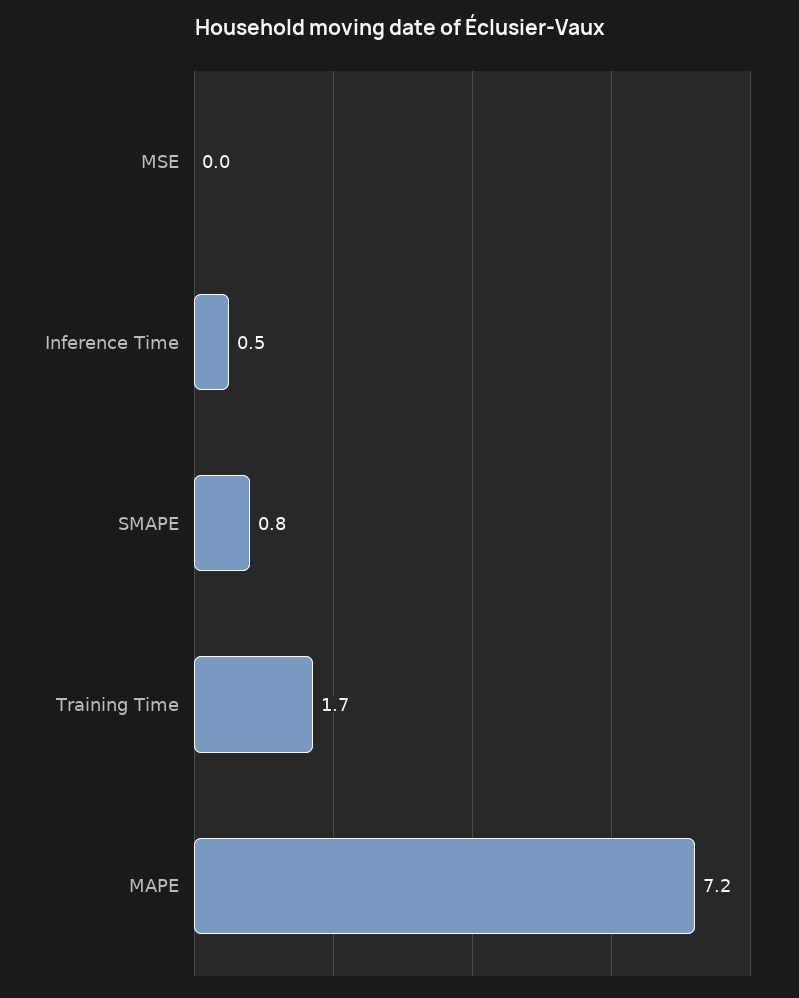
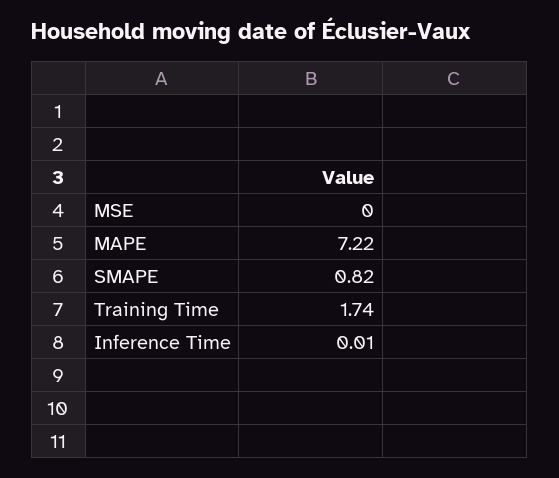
  {
    "MSE": 0,
-   "Inference Time": 0.5,
+   "Inference Time": 0.01,
    "SMAPE": 0.82,
    "Training Time": 1.74,
    "MAPE": 7.22
  }

